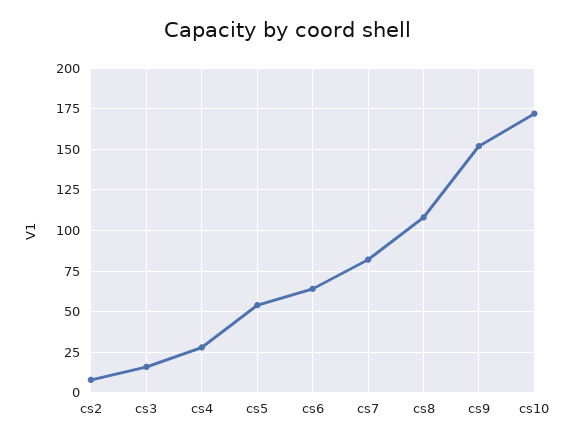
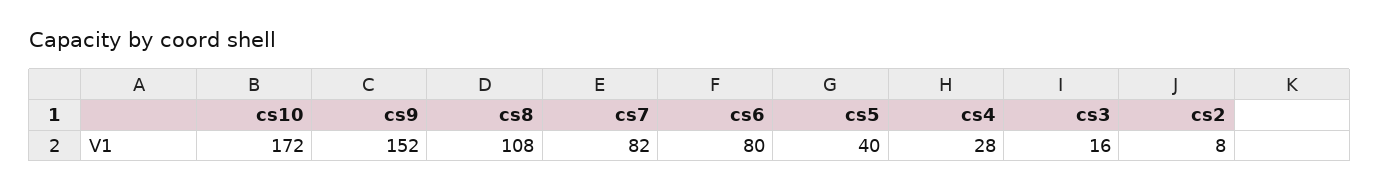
  {
    "cs2": 8,
    "cs3": 16,
    "cs4": 28,
-   "cs5": 55,
+   "cs5": 40,
-   "cs6": 65,
+   "cs6": 80,
    "cs7": 82,
    "cs8": 108,
    "cs9": 152,
    "cs10": 172
  }

